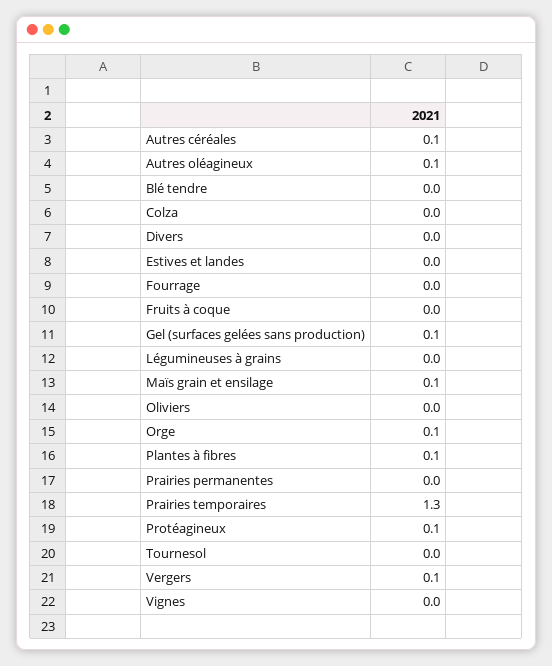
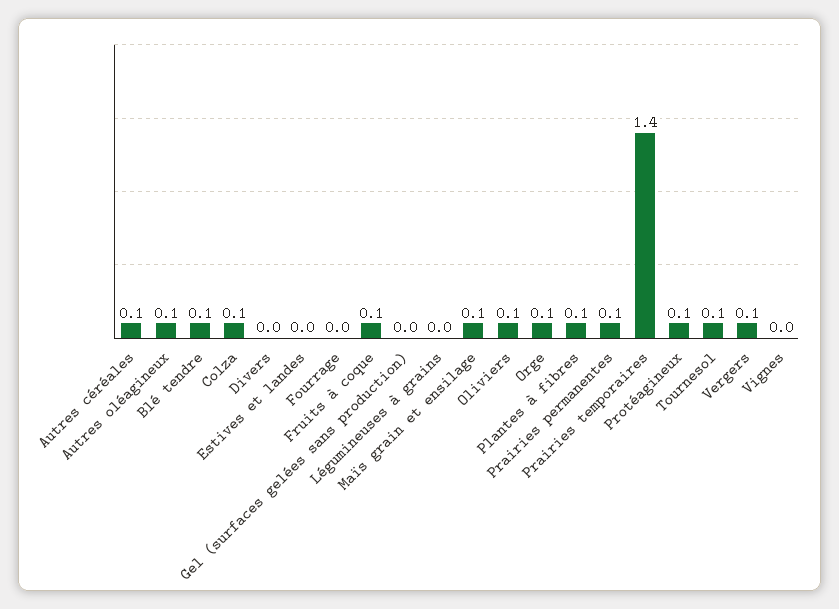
  {
    "Autres céréales": 0.1,
    "Autres oléagineux": 0.1,
-   "Blé tendre": 0,
+   "Blé tendre": 0.1,
-   "Colza": 0,
+   "Colza": 0.1,
    "Divers": 0,
    "Estives et landes": 0,
    "Fourrage": 0,
-   "Fruits à coque": 0,
+   "Fruits à coque": 0.1,
-   "Gel (surfaces gelées sans production)": 0.1,
+   "Gel (surfaces gelées sans production)": 0,
    "Légumineuses à grains": 0,
    "Maïs grain et ensilage": 0.1,
-   "Oliviers": 0,
+   "Oliviers": 0.1,
    "Orge": 0.1,
    "Plantes à fibres": 0.1,
-   "Prairies permanentes": 0,
+   "Prairies permanentes": 0.1,
-   "Prairies temporaires": 1.3,
+   "Prairies temporaires": 1.4,
    "Protéagineux": 0.1,
-   "Tournesol": 0,
+   "Tournesol": 0.1,
    "Vergers": 0.1,
    "Vignes": 0
  }

